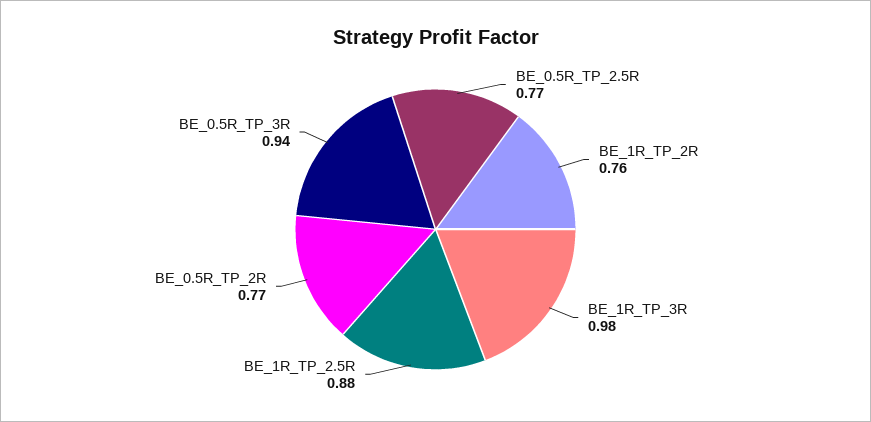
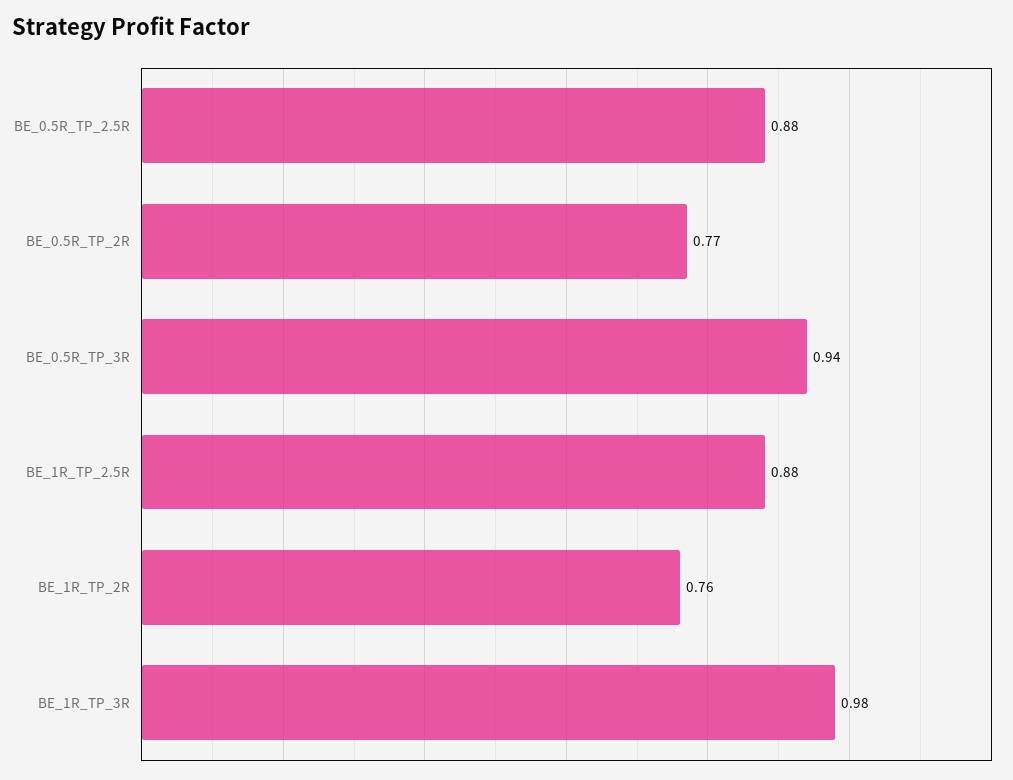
  {
-   "BE_0.5R_TP_2.5R": 0.77,
+   "BE_0.5R_TP_2.5R": 0.88,
    "BE_1R_TP_2R": 0.76,
    "BE_1R_TP_3R": 0.98,
    "BE_1R_TP_2.5R": 0.88,
    "BE_0.5R_TP_2R": 0.77,
    "BE_0.5R_TP_3R": 0.94
  }

